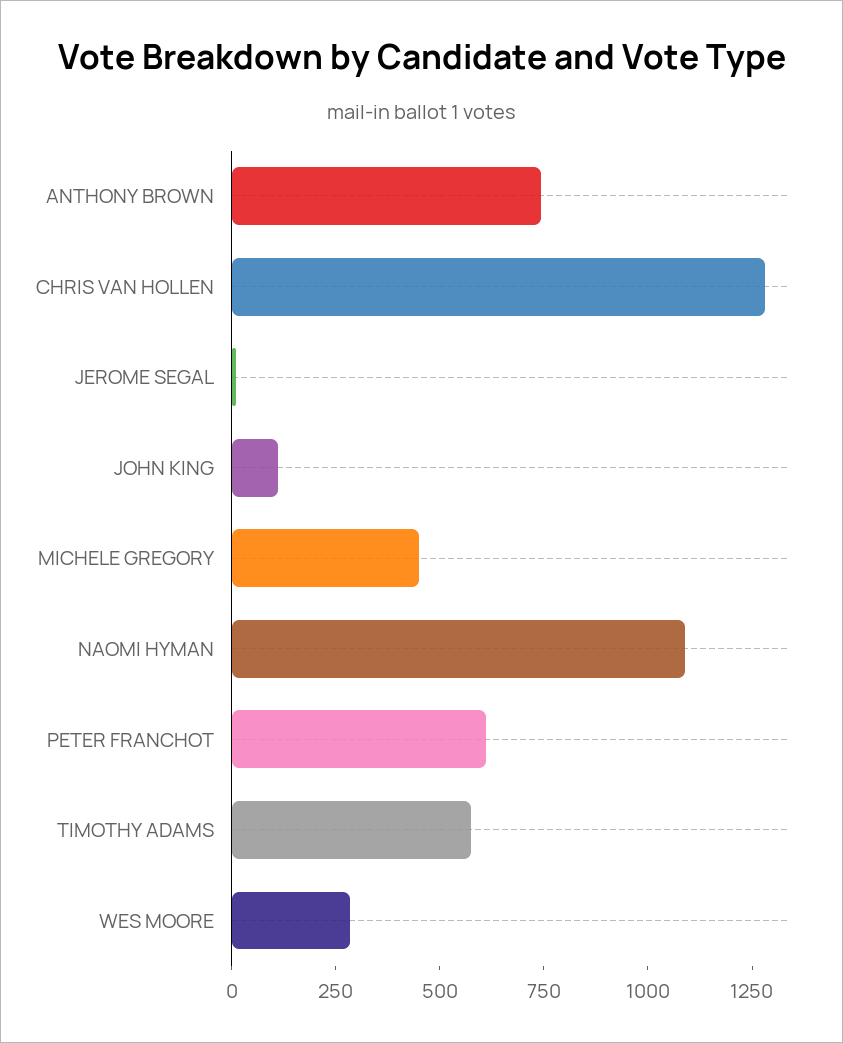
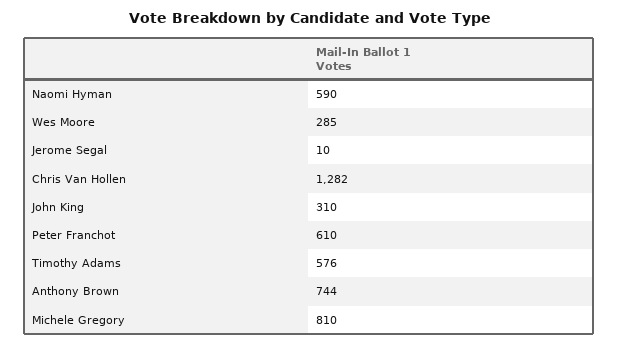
  {
    "ANTHONY BROWN": 744,
    "CHRIS VAN HOLLEN": 1282,
    "JEROME SEGAL": 10,
-   "JOHN KING": 100,
+   "JOHN KING": 310,
-   "MICHELE GREGORY": 450,
+   "MICHELE GREGORY": 810,
-   "NAOMI HYMAN": 1100,
+   "NAOMI HYMAN": 590,
    "PETER FRANCHOT": 610,
    "TIMOTHY ADAMS": 576,
    "WES MOORE": 285
  }

